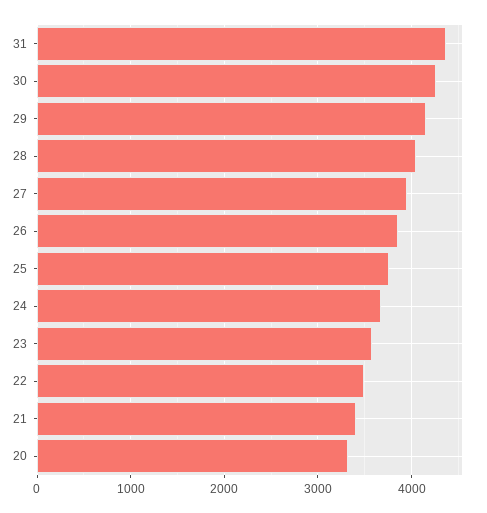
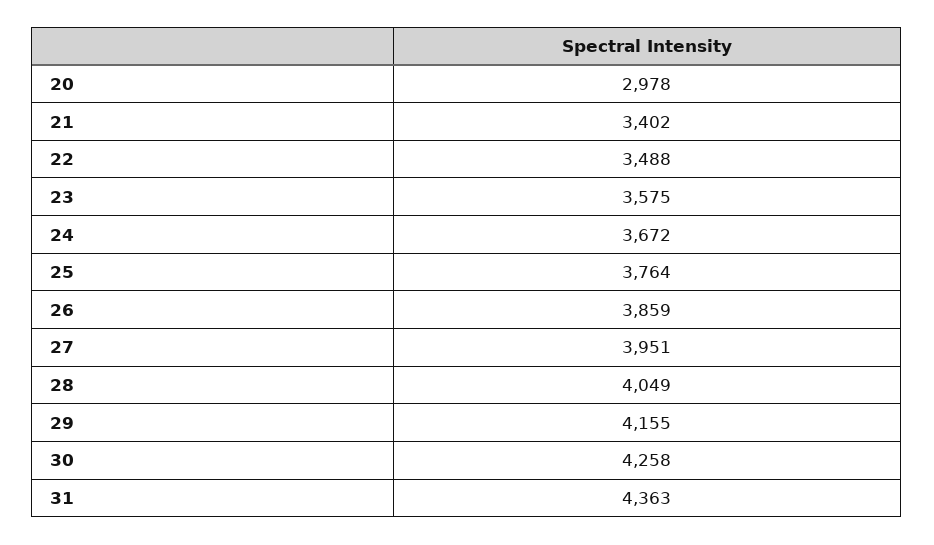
  {
    "31": 4363,
    "30": 4258,
    "29": 4155,
    "28": 4049,
    "27": 3951,
    "26": 3859,
    "25": 3764,
    "24": 3672,
    "23": 3575,
    "22": 3488,
    "21": 3402,
-   "20": 3300
+   "20": 2978
  }

